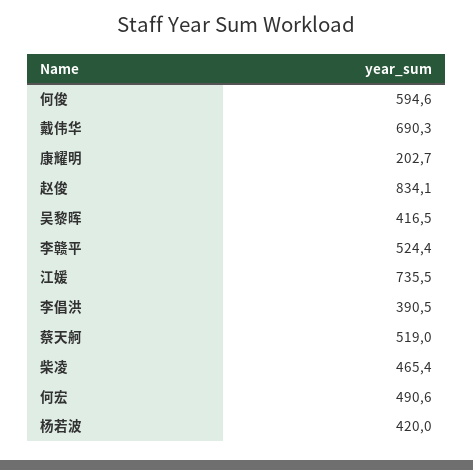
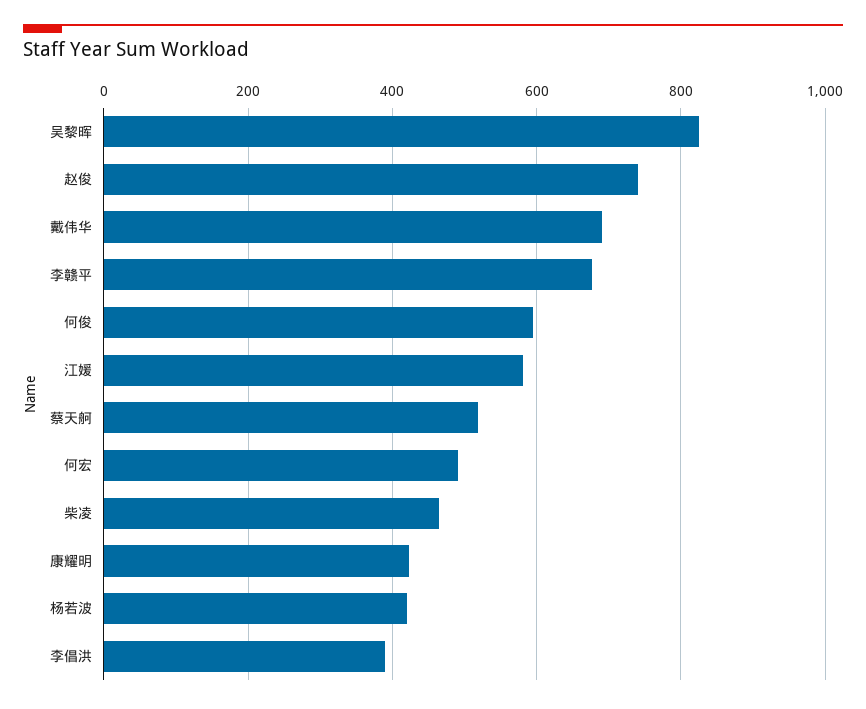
  {
    "何俊": 594.6,
    "戴伟华": 690.3,
-   "康耀明": 202.7,
+   "康耀明": 420,
-   "赵俊": 834.1,
+   "赵俊": 740,
-   "吴黎晖": 416.5,
+   "吴黎晖": 820,
-   "李赣平": 524.4,
+   "李赣平": 680,
-   "江媛": 735.5,
+   "江媛": 580,
    "李倡洪": 390.5,
    "蔡天舸": 519,
    "柴凌": 465.4,
    "何宏": 490.6,
    "杨若波": 420
  }

